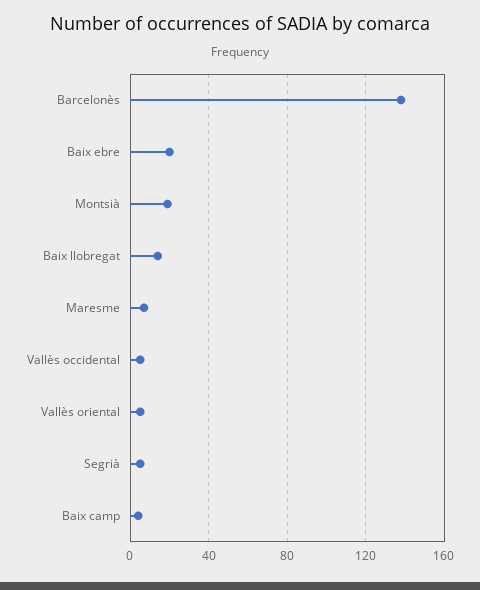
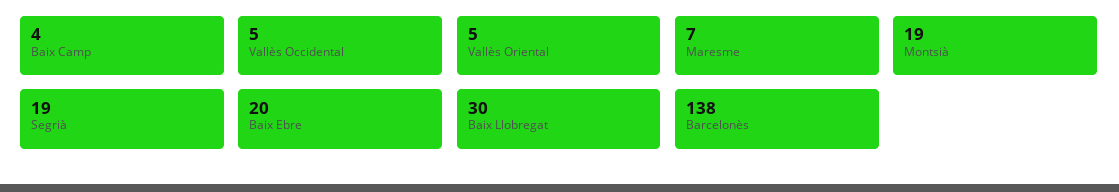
  {
    "Barcelonès": 138,
    "Baix ebre": 20,
    "Montsià": 19,
-   "Baix llobregat": 15,
+   "Baix llobregat": 30,
    "Maresme": 7,
    "Vallès occidental": 5,
    "Vallès oriental": 5,
-   "Segrià": 5,
+   "Segrià": 19,
    "Baix camp": 4
  }

